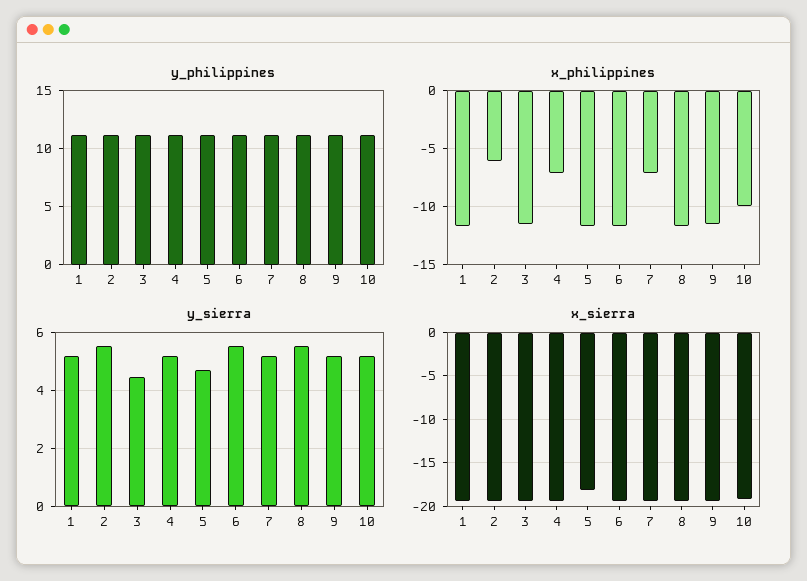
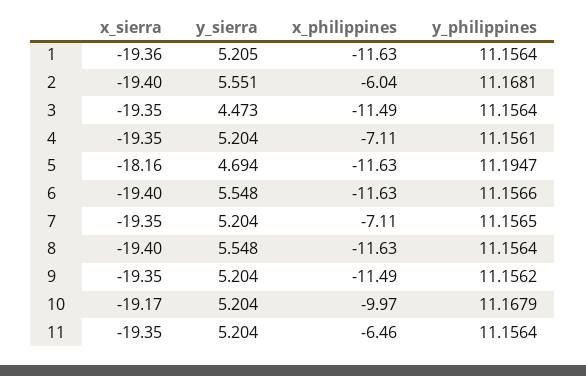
  {
    "y_philippines": {
      "1": 11.1564,
      "2": 11.1681,
      "3": 11.1564,
      "4": 11.1561,
      "5": 11.1947,
      "6": 11.1566,
      "7": 11.1565,
      "8": 11.1564,
      "9": 11.1562,
-     "10": 11.1679
+     "10": 11.1679,
+     "11": 11.1564
    },
    "x_philippines": {
      "1": -11.63,
      "2": -6.04,
      "3": -11.49,
      "4": -7.11,
      "5": -11.63,
      "6": -11.63,
      "7": -7.11,
      "8": -11.63,
      "9": -11.49,
-     "10": -9.97
+     "10": -9.97,
+     "11": -6.46
    },
    "y_sierra": {
      "1": 5.205,
      "2": 5.551,
      "3": 4.473,
      "4": 5.204,
      "5": 4.694,
      "6": 5.548,
      "7": 5.204,
      "8": 5.548,
      "9": 5.204,
-     "10": 5.204
+     "10": 5.204,
+     "11": 5.204
    },
    "x_sierra": {
      "1": -19.36,
      "2": -19.4,
      "3": -19.35,
      "4": -19.35,
      "5": -18.16,
      "6": -19.4,
      "7": -19.35,
      "8": -19.4,
      "9": -19.35,
-     "10": -19.17
+     "10": -19.17,
+     "11": -19.35
    }
  }

